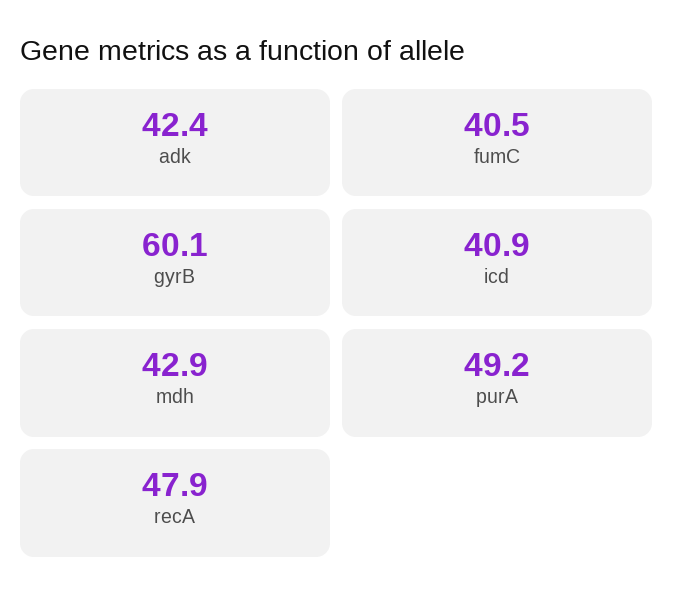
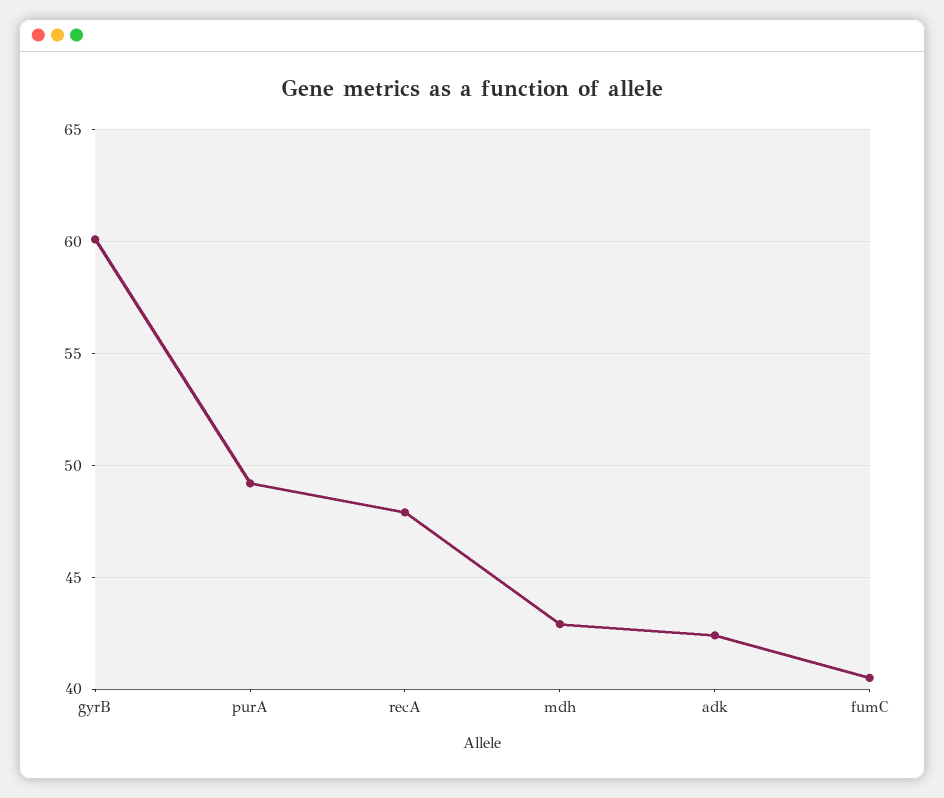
  {
    "adk": 42.4,
    "fumC": 40.5,
    "gyrB": 60.1,
-   "icd": 40.9,
    "mdh": 42.9,
    "purA": 49.2,
    "recA": 47.9
  }

